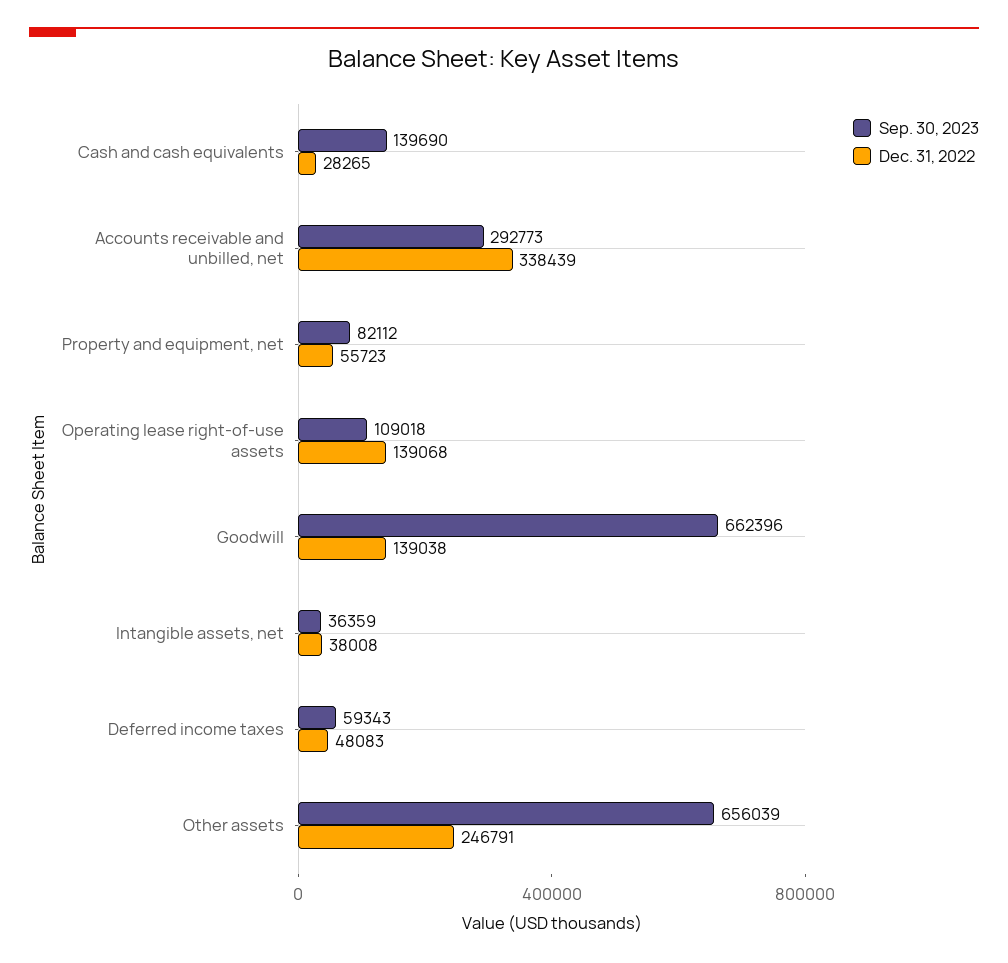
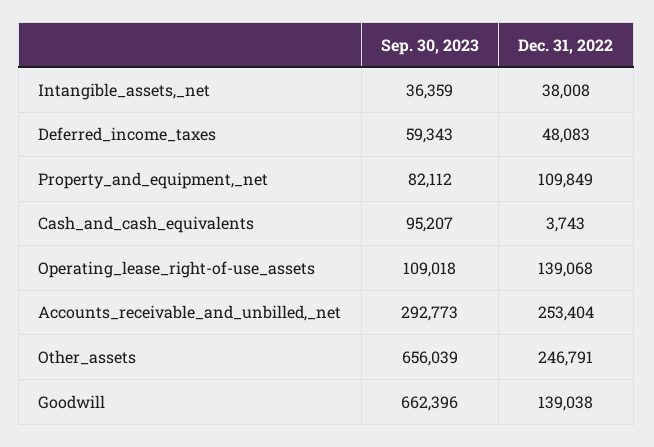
  {
    "Sep. 30, 2023": {
-     "Cash and cash equivalents": 139690,
+     "Cash and cash equivalents": 95207,
      "Accounts receivable and unbilled, net": 292773,
      "Property and equipment, net": 82112,
      "Operating lease right-of-use assets": 109018,
      "Goodwill": 662396,
      "Intangible assets, net": 36359,
      "Deferred income taxes": 59343,
      "Other assets": 656039
    },
    "Dec. 31, 2022": {
-     "Cash and cash equivalents": 28265,
+     "Cash and cash equivalents": 3743,
-     "Accounts receivable and unbilled, net": 338439,
+     "Accounts receivable and unbilled, net": 253404,
-     "Property and equipment, net": 55723,
+     "Property and equipment, net": 109849,
      "Operating lease right-of-use assets": 139068,
      "Goodwill": 139038,
      "Intangible assets, net": 38008,
      "Deferred income taxes": 48083,
      "Other assets": 246791
    }
  }

